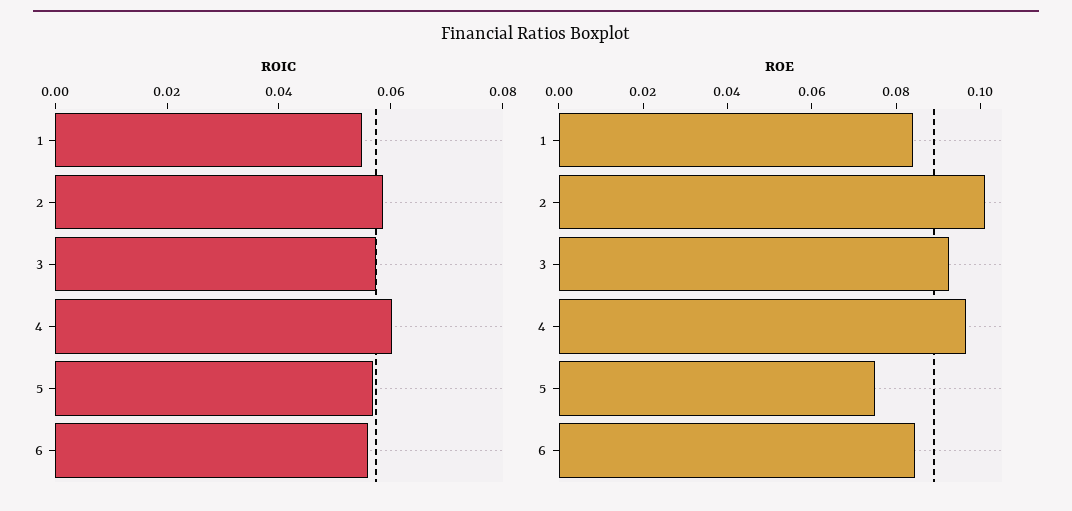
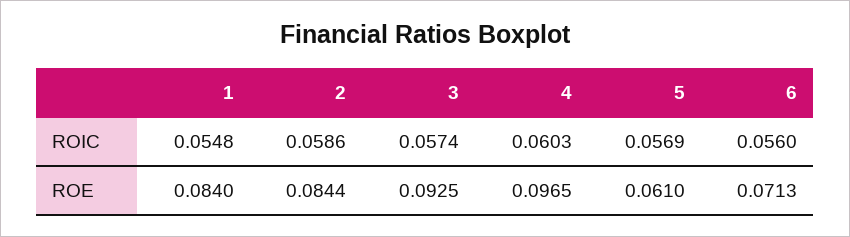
  {
    "ROIC": {
      "1": 0.0548,
      "2": 0.0586,
      "3": 0.0574,
      "4": 0.0603,
      "5": 0.0569,
      "6": 0.056
    },
    "ROE": {
      "1": 0.084,
-     "2": 0.1,
+     "2": 0.0844,
      "3": 0.0925,
      "4": 0.0965,
-     "5": 0.075,
+     "5": 0.061,
-     "6": 0.085
+     "6": 0.0713
    }
  }

